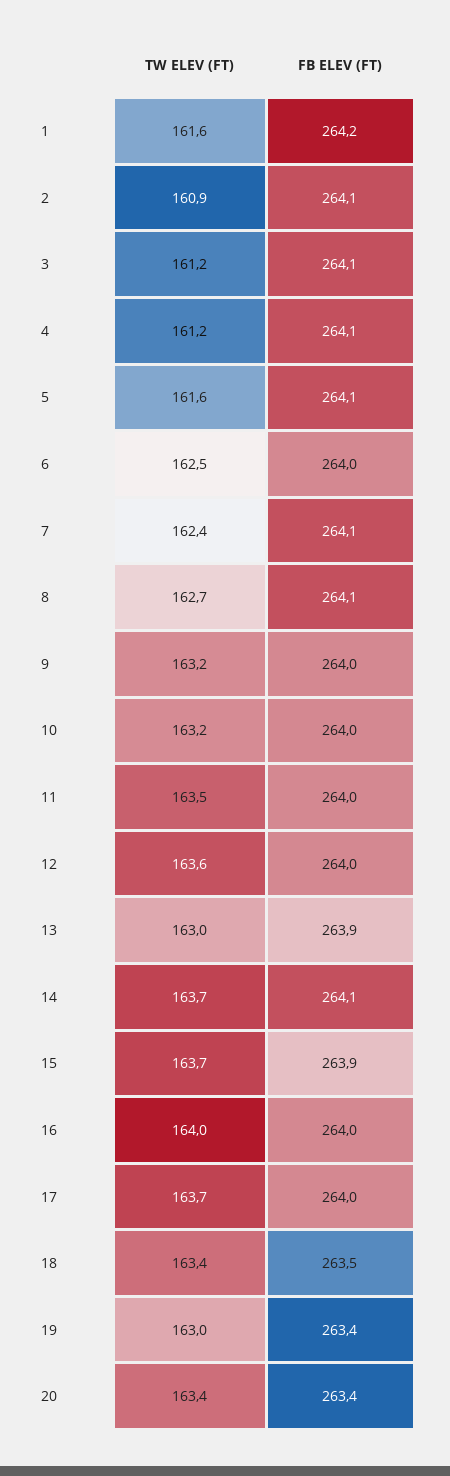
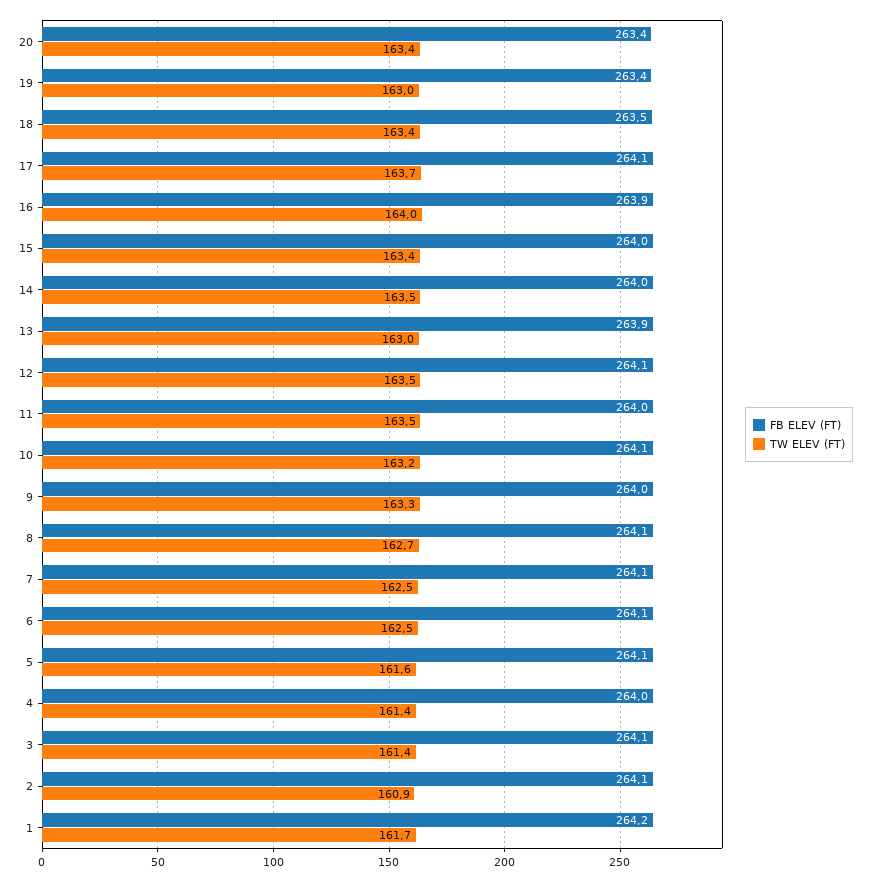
  {
    "TW ELEV (FT)": {
-     "1": 161.6,
+     "1": 161.7,
      "2": 160.9,
-     "3": 161.2,
+     "3": 161.4,
-     "4": 161.2,
+     "4": 161.4,
      "5": 161.6,
      "6": 162.5,
-     "7": 162.4,
+     "7": 162.5,
      "8": 162.7,
-     "9": 163.2,
+     "9": 163.3,
      "10": 163.2,
      "11": 163.5,
-     "12": 163.6,
+     "12": 163.5,
      "13": 163,
-     "14": 163.7,
+     "14": 163.5,
-     "15": 163.7,
+     "15": 163.4,
      "16": 164,
      "17": 163.7,
      "18": 163.4,
      "19": 163,
      "20": 163.4
    },
    "FB ELEV (FT)": {
      "1": 264.2,
      "2": 264.1,
      "3": 264.1,
-     "4": 264.1,
+     "4": 264,
      "5": 264.1,
-     "6": 264,
+     "6": 264.1,
      "7": 264.1,
      "8": 264.1,
      "9": 264,
-     "10": 264,
+     "10": 264.1,
      "11": 264,
-     "12": 264,
+     "12": 264.1,
      "13": 263.9,
-     "14": 264.1,
+     "14": 264,
-     "15": 263.9,
+     "15": 264,
-     "16": 264,
+     "16": 263.9,
-     "17": 264,
+     "17": 264.1,
      "18": 263.5,
      "19": 263.4,
      "20": 263.4
    }
  }

